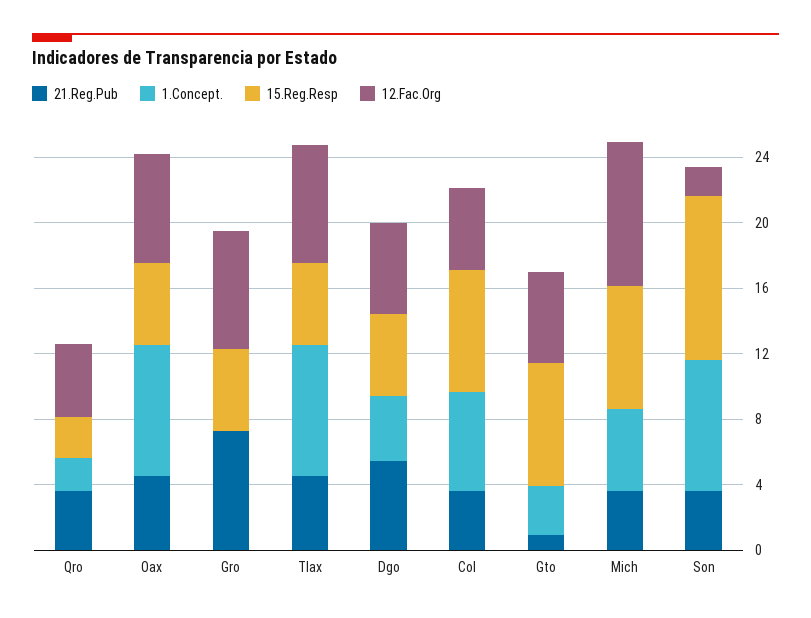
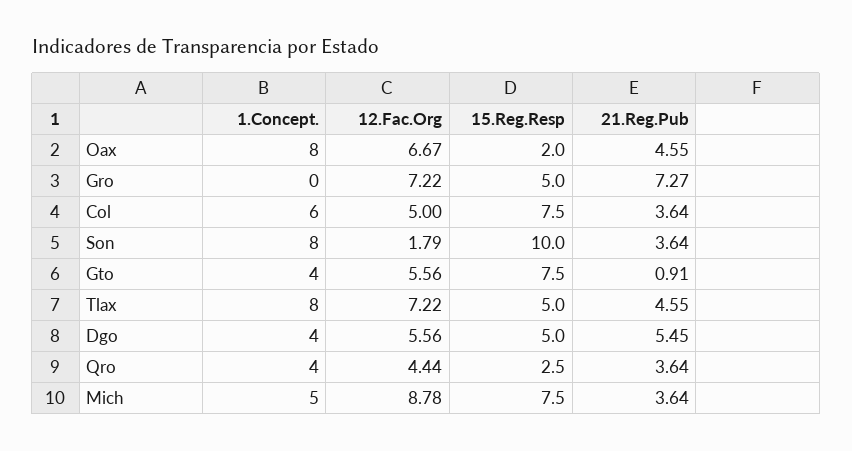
  {
    "21.Reg.Pub": {
      "Qro": 3.64,
      "Oax": 4.55,
      "Gro": 7.27,
      "Tlax": 4.55,
      "Dgo": 5.45,
      "Col": 3.64,
      "Gto": 0.91,
      "Mich": 3.64,
      "Son": 3.64
    },
    "1.Concept.": {
-     "Qro": 2,
+     "Qro": 4,
      "Oax": 8,
      "Gro": 0,
      "Tlax": 8,
      "Dgo": 4,
      "Col": 6,
-     "Gto": 3,
+     "Gto": 4,
      "Mich": 5,
      "Son": 8
    },
    "15.Reg.Resp": {
      "Qro": 2.5,
-     "Oax": 5,
+     "Oax": 2,
      "Gro": 5,
      "Tlax": 5,
      "Dgo": 5,
      "Col": 7.5,
      "Gto": 7.5,
      "Mich": 7.5,
      "Son": 10
    },
    "12.Fac.Org": {
      "Qro": 4.44,
      "Oax": 6.67,
      "Gro": 7.22,
      "Tlax": 7.22,
      "Dgo": 5.56,
      "Col": 5,
      "Gto": 5.56,
      "Mich": 8.78,
      "Son": 1.79
    }
  }

